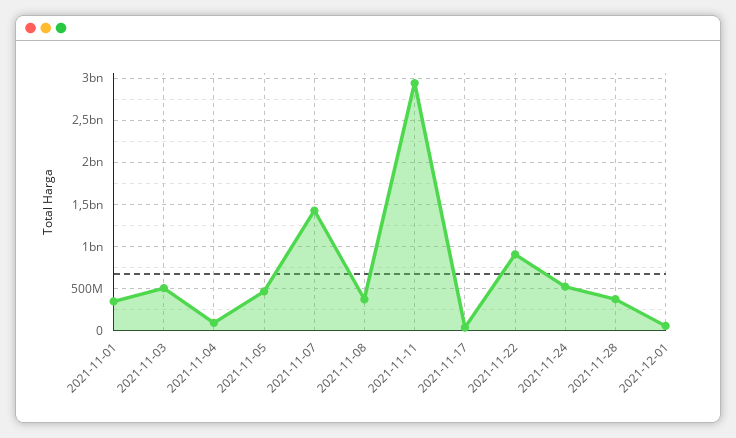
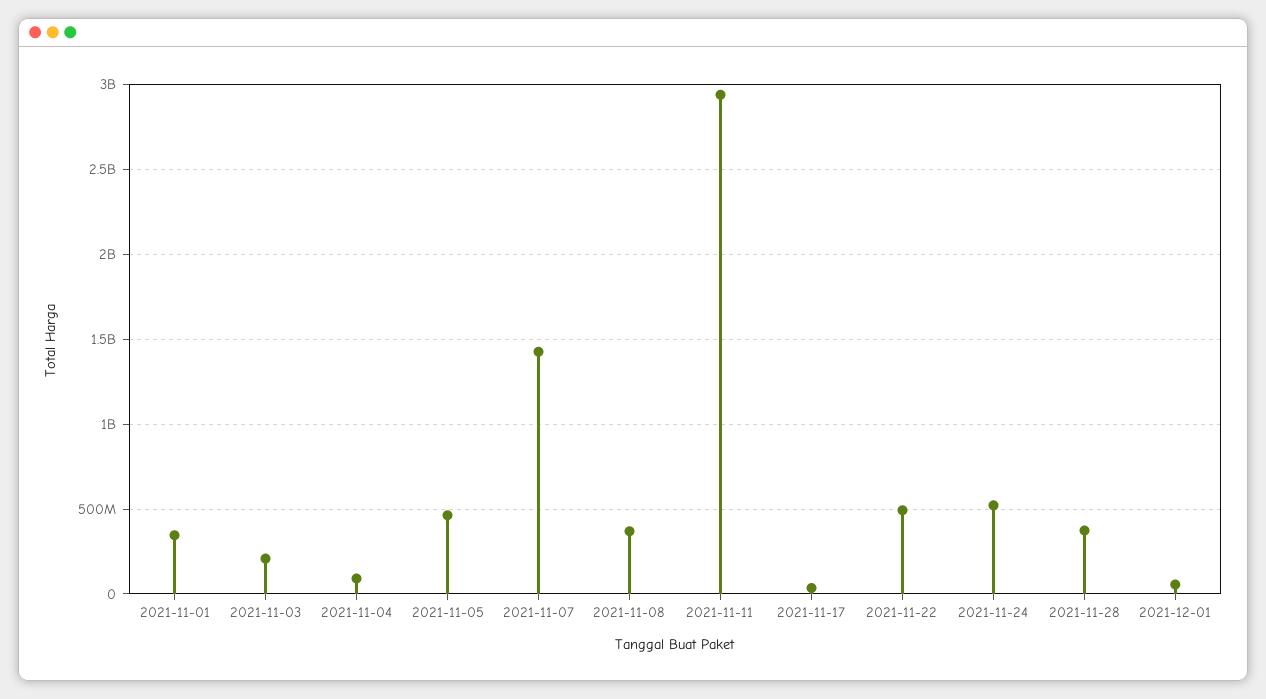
  {
    "2021-11-01": 350000000,
-   "2021-11-03": 500000000,
+   "2021-11-03": 200000000,
    "2021-11-04": 100000000,
    "2021-11-05": 450000000,
    "2021-11-07": 1450000000,
    "2021-11-08": 350000000,
    "2021-11-11": 2950000000,
    "2021-11-17": 50000000,
-   "2021-11-22": 900000000,
+   "2021-11-22": 500000000,
    "2021-11-24": 500000000,
    "2021-11-28": 350000000,
    "2021-12-01": 50000000
  }

